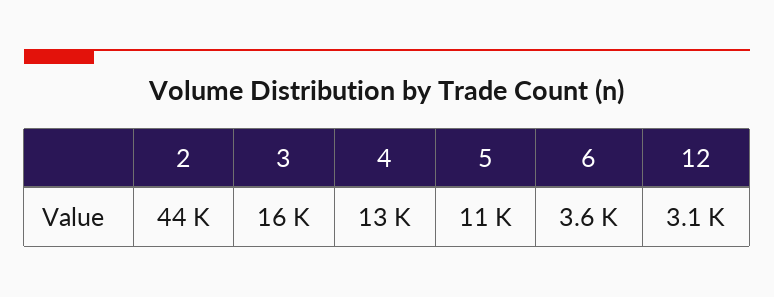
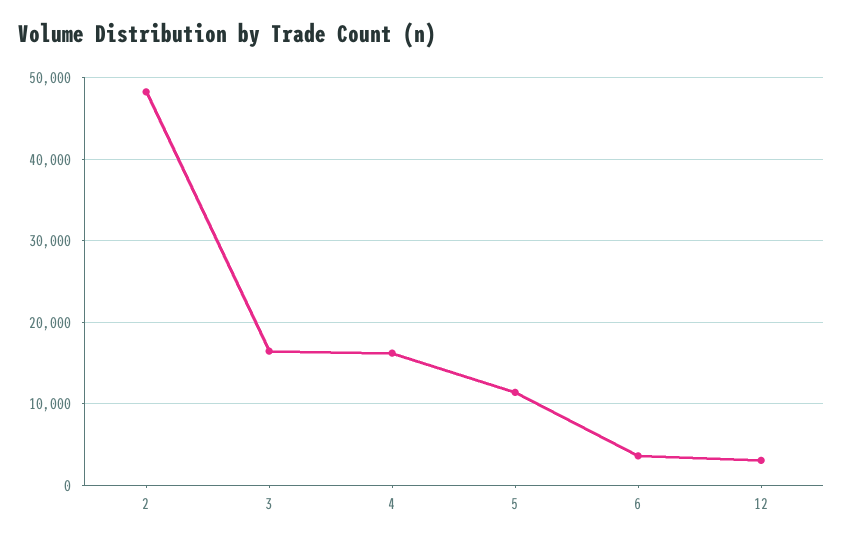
  {
-   "2": 44000,
+   "2": 48000,
    "3": 16000,
-   "4": 13000,
+   "4": 16000,
    "5": 11000,
    "6": 3600,
    "12": 3100
  }

